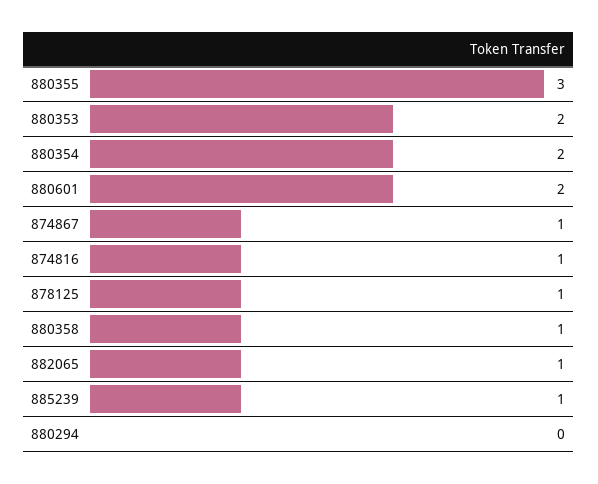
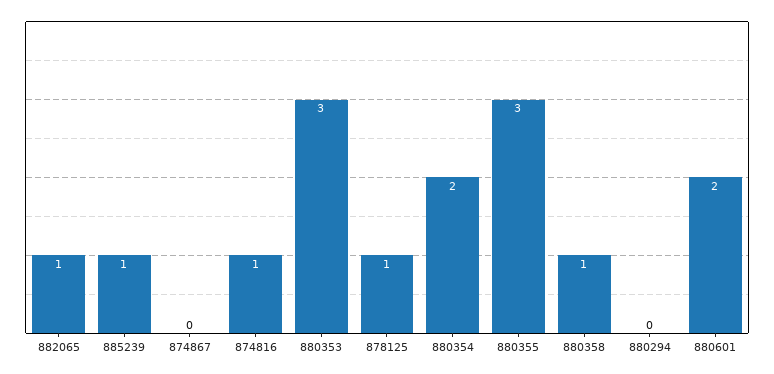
  {
    "880355": 3,
-   "880353": 2,
+   "880353": 3,
    "880354": 2,
    "880601": 2,
-   "874867": 1,
+   "874867": 0,
    "874816": 1,
    "878125": 1,
    "880358": 1,
    "882065": 1,
    "885239": 1,
    "880294": 0
  }

